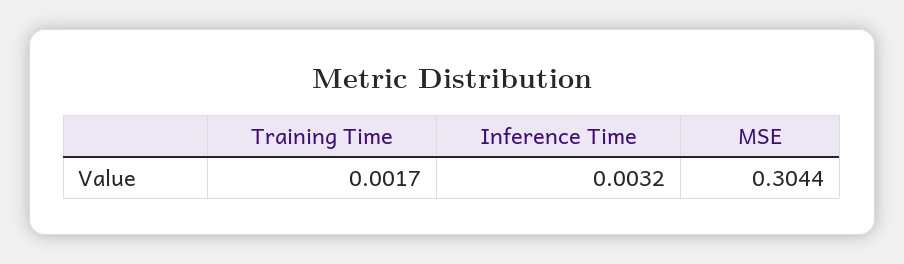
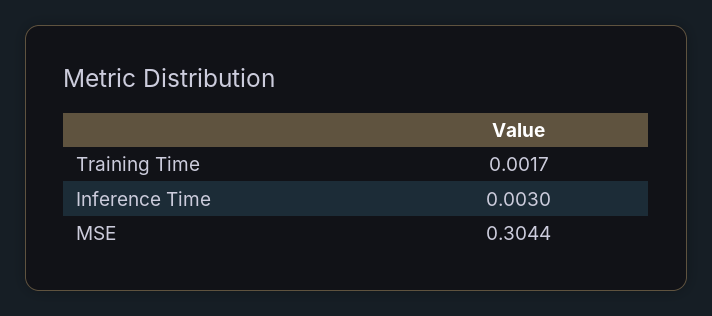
  {
    "Training Time": 0.0017,
-   "Inference Time": 0.0032,
+   "Inference Time": 0.003,
    "MSE": 0.3044
  }

